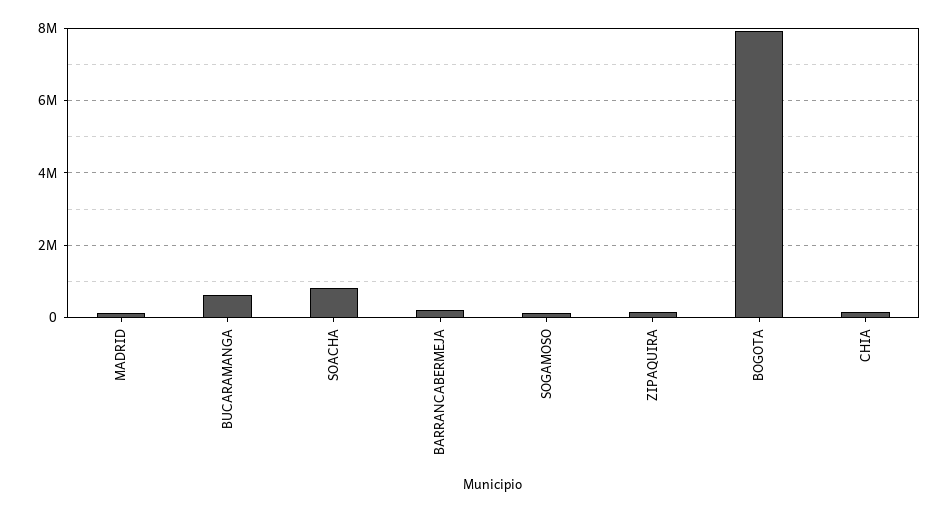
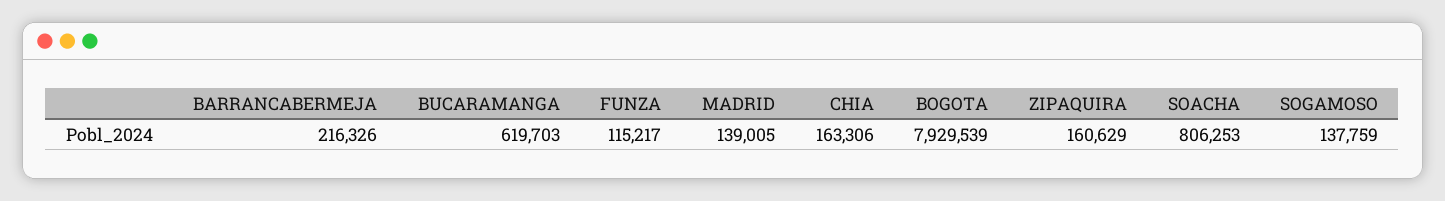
  {
    "MADRID": 139005,
    "BUCARAMANGA": 619703,
    "SOACHA": 806253,
    "BARRANCABERMEJA": 216326,
    "SOGAMOSO": 137759,
    "ZIPAQUIRA": 160629,
    "BOGOTA": 7929539,
-   "CHIA": 163306
+   "CHIA": 163306,
+   "FUNZA": 115217
  }

